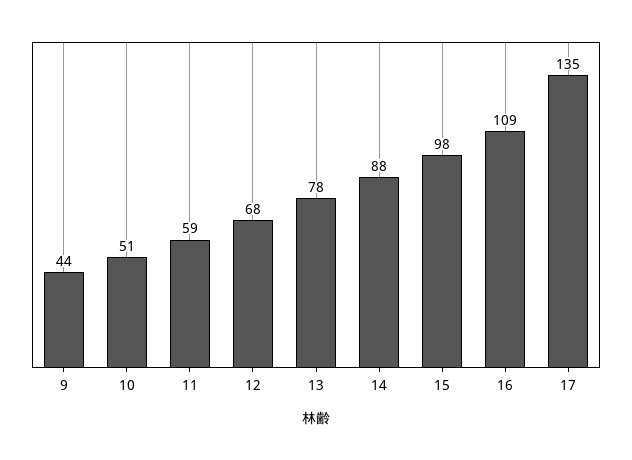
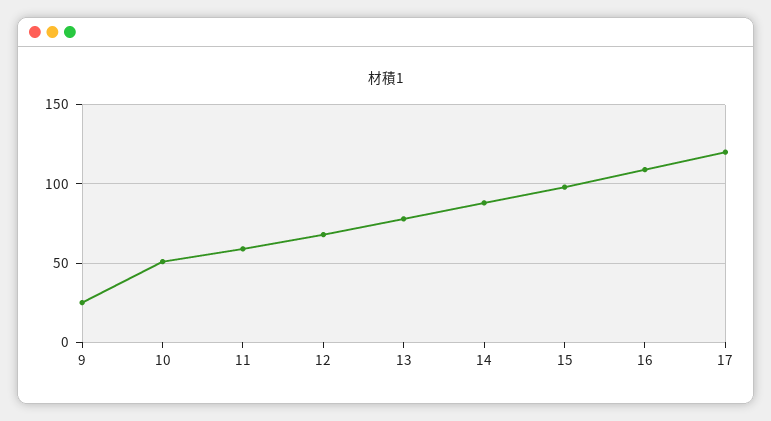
  {
-   "9": 44,
+   "9": 25,
    "10": 51,
    "11": 59,
    "12": 68,
    "13": 78,
    "14": 88,
    "15": 98,
    "16": 109,
-   "17": 135
+   "17": 120
  }

